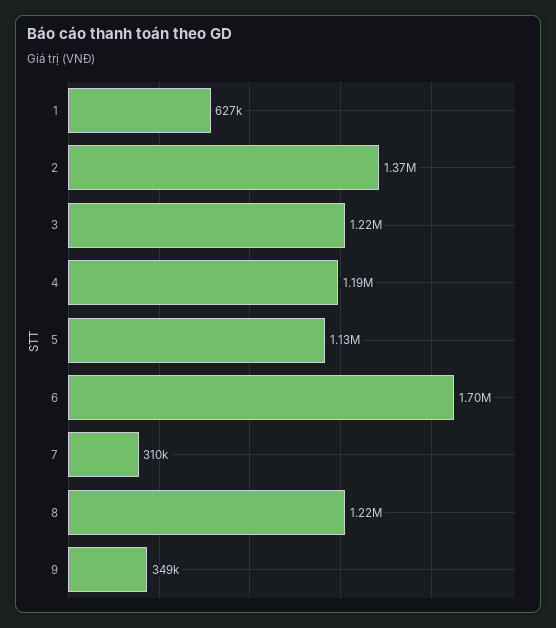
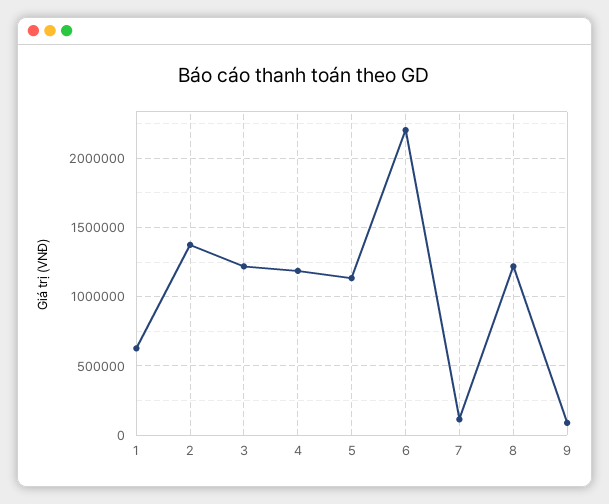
  {
    "1": 627000,
    "2": 1370000,
    "3": 1220000,
    "4": 1190000,
    "5": 1130000,
-   "6": 1700000,
+   "6": 2200000,
-   "7": 310000,
+   "7": 100000,
    "8": 1220000,
-   "9": 349000
+   "9": 100000
  }

